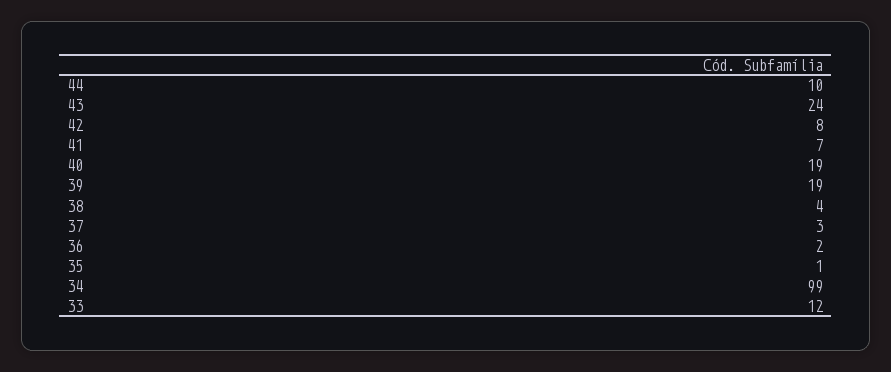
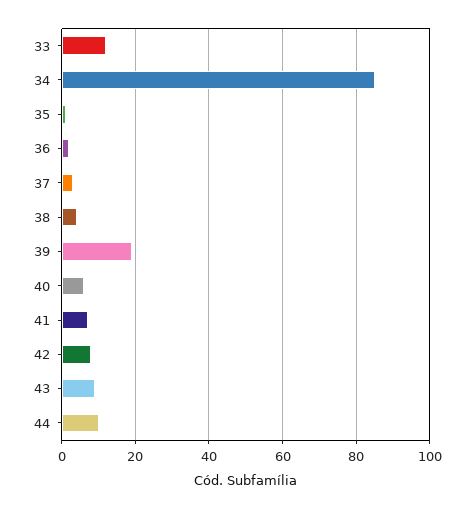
  {
    "44": 10,
-   "43": 24,
+   "43": 10,
    "42": 8,
    "41": 7,
-   "40": 19,
+   "40": 5,
    "39": 19,
    "38": 4,
    "37": 3,
    "36": 2,
    "35": 1,
-   "34": 99,
+   "34": 85,
    "33": 12
  }

